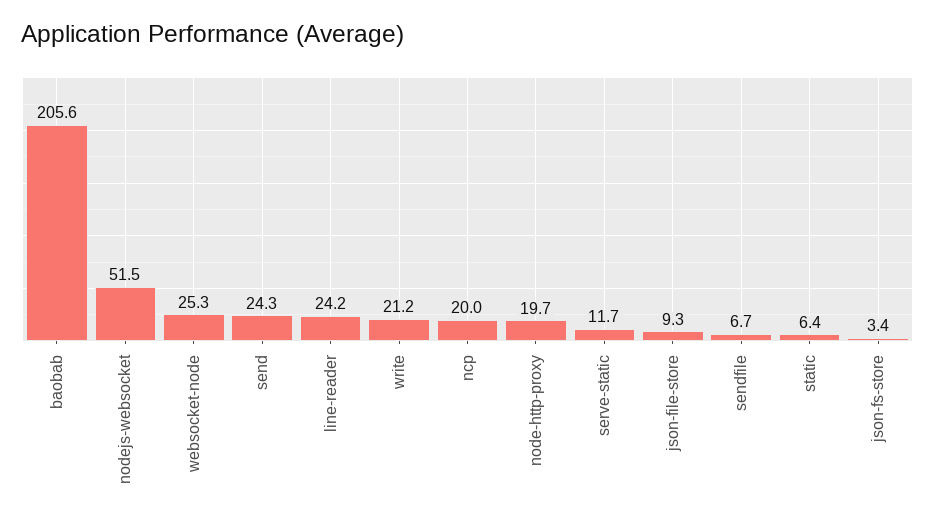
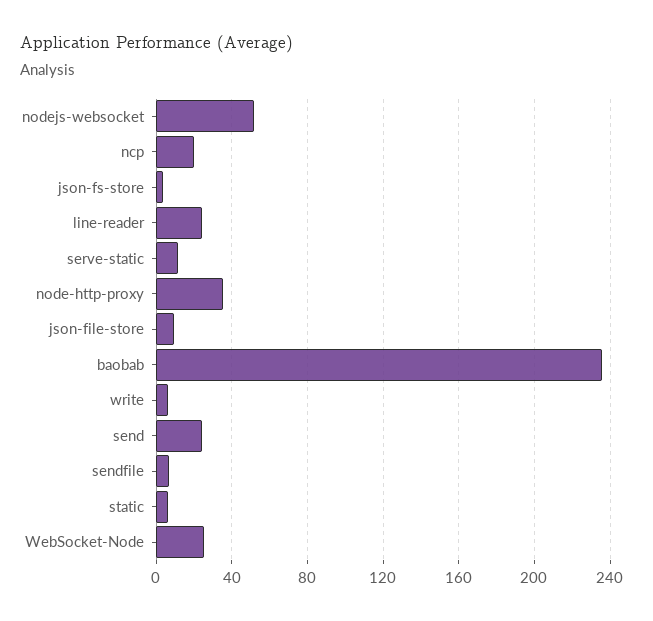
  {
-   "baobab": 205.6,
+   "baobab": 235,
    "nodejs-websocket": 51.5,
    "websocket-node": 25.3,
    "send": 24.3,
    "line-reader": 24.2,
-   "write": 21.2,
+   "write": 5,
    "ncp": 20,
-   "node-http-proxy": 19.7,
+   "node-http-proxy": 35,
    "serve-static": 11.7,
    "json-file-store": 9.3,
    "sendfile": 6.7,
    "static": 6.4,
    "json-fs-store": 3.4
  }

